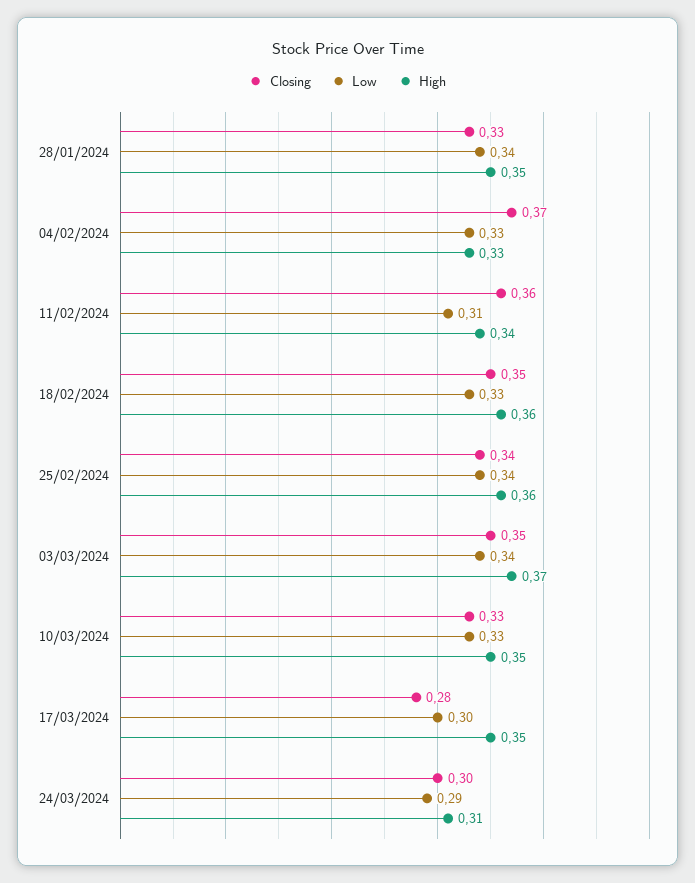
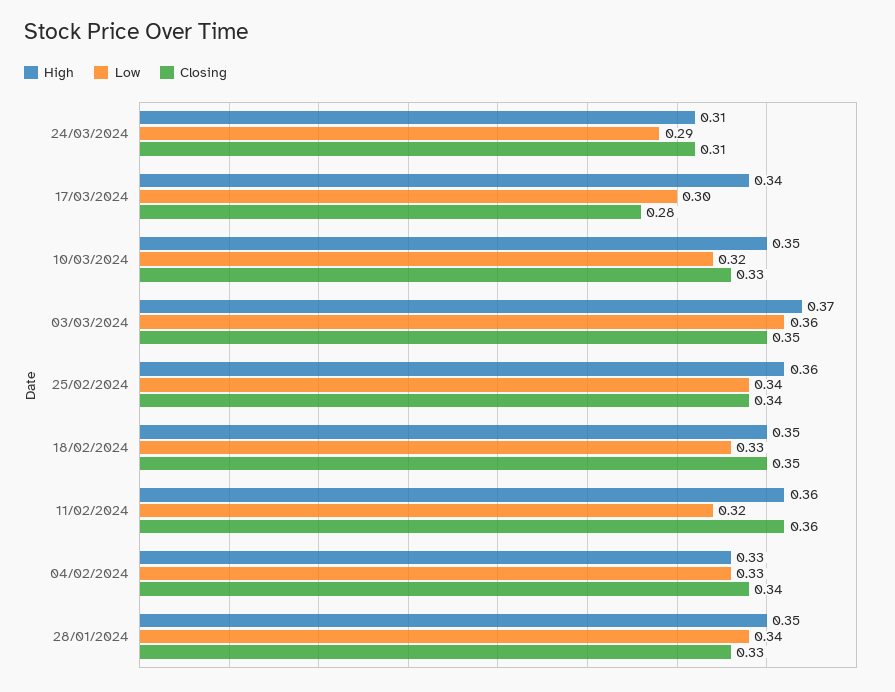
  {
    "Closing": {
      "28/01/2024": 0.33,
-     "04/02/2024": 0.37,
+     "04/02/2024": 0.34,
      "11/02/2024": 0.36,
      "18/02/2024": 0.35,
      "25/02/2024": 0.34,
      "03/03/2024": 0.35,
      "10/03/2024": 0.33,
      "17/03/2024": 0.28,
-     "24/03/2024": 0.3
+     "24/03/2024": 0.31
    },
    "Low": {
      "28/01/2024": 0.34,
      "04/02/2024": 0.33,
-     "11/02/2024": 0.31,
+     "11/02/2024": 0.32,
      "18/02/2024": 0.33,
      "25/02/2024": 0.34,
-     "03/03/2024": 0.34,
+     "03/03/2024": 0.36,
-     "10/03/2024": 0.33,
+     "10/03/2024": 0.32,
      "17/03/2024": 0.3,
      "24/03/2024": 0.29
    },
    "High": {
      "28/01/2024": 0.35,
      "04/02/2024": 0.33,
-     "11/02/2024": 0.34,
+     "11/02/2024": 0.36,
-     "18/02/2024": 0.36,
+     "18/02/2024": 0.35,
      "25/02/2024": 0.36,
      "03/03/2024": 0.37,
      "10/03/2024": 0.35,
-     "17/03/2024": 0.35,
+     "17/03/2024": 0.34,
      "24/03/2024": 0.31
    }
  }

